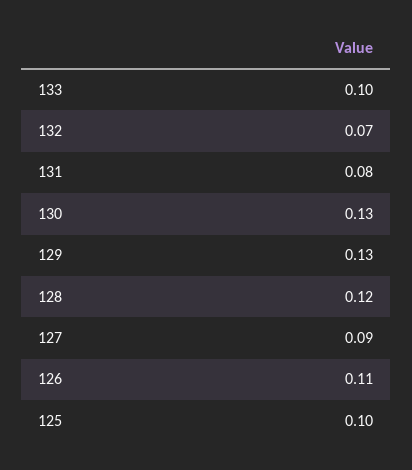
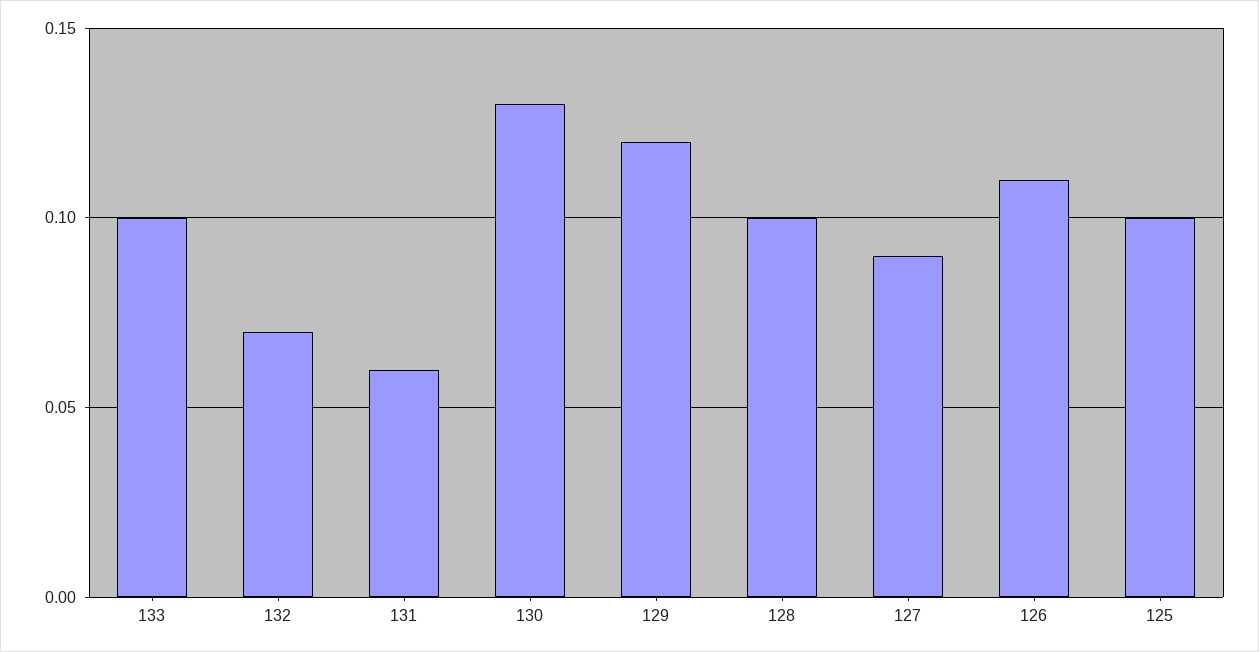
  {
    "133": 0.1,
    "132": 0.07,
-   "131": 0.08,
+   "131": 0.06,
    "130": 0.13,
-   "129": 0.13,
+   "129": 0.12,
-   "128": 0.12,
+   "128": 0.1,
    "127": 0.09,
    "126": 0.11,
    "125": 0.1
  }

